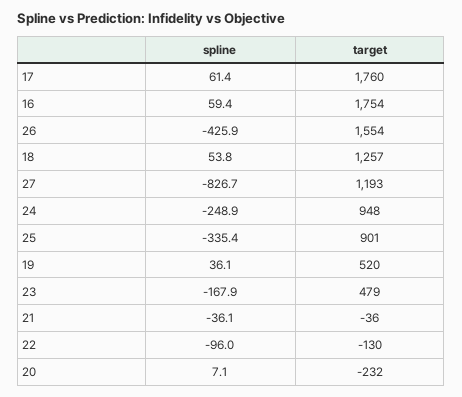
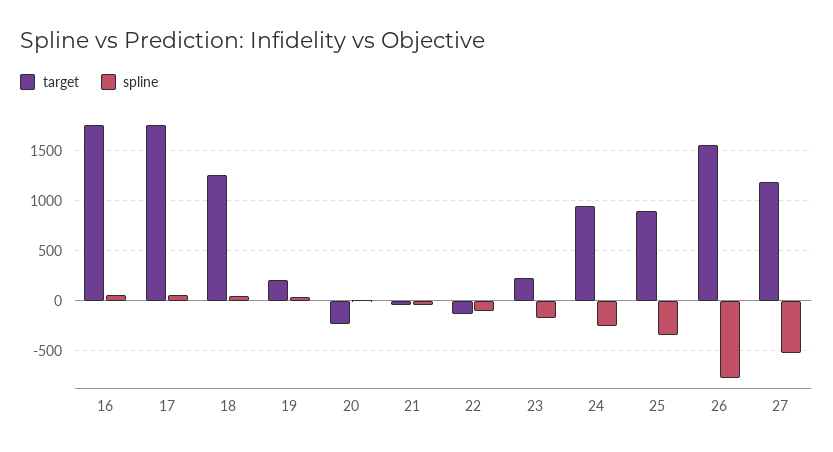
  {
    "spline": {
      "17": 61.4,
      "16": 59.4,
-     "26": -425.9,
+     "26": -800,
      "18": 53.8,
-     "27": -826.7,
+     "27": -500,
      "24": -248.9,
      "25": -335.4,
      "19": 36.1,
      "23": -167.9,
      "21": -36.1,
      "22": -96,
      "20": 7.1
    },
    "target": {
      "17": 1760,
      "16": 1754,
      "26": 1554,
      "18": 1257,
      "27": 1193,
      "24": 948,
      "25": 901,
-     "19": 520,
+     "19": 200,
-     "23": 479,
+     "23": 200,
      "21": -36,
      "22": -130,
      "20": -232
    }
  }

